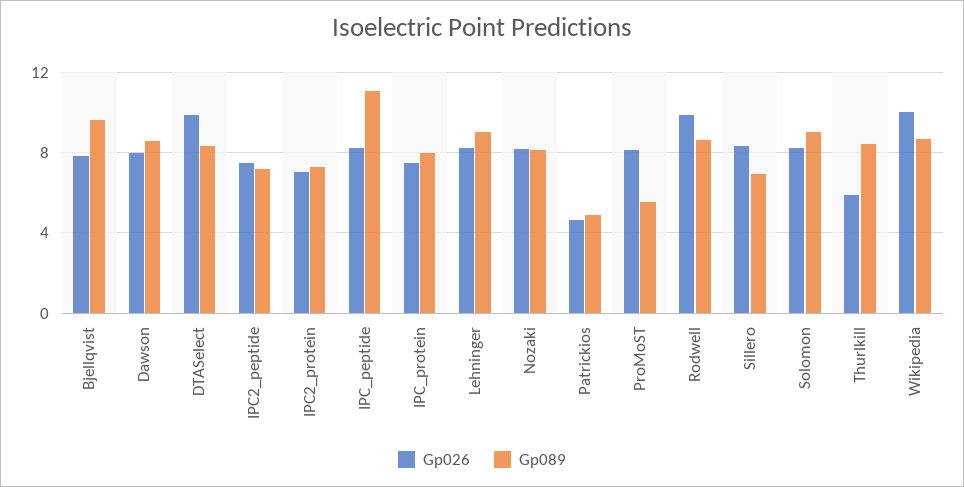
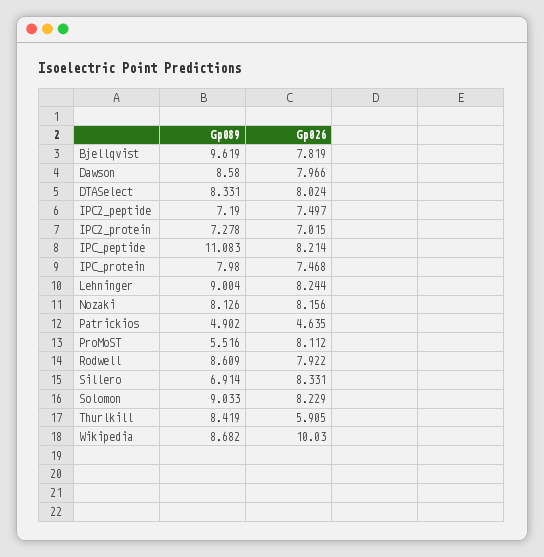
  {
    "Gp026": {
      "Bjellqvist": 7.819,
      "Dawson": 7.966,
-     "DTASelect": 10,
+     "DTASelect": 8.024,
      "IPC2_peptide": 7.497,
      "IPC2_protein": 7.015,
      "IPC_peptide": 8.214,
      "IPC_protein": 7.468,
      "Lehninger": 8.244,
      "Nozaki": 8.156,
      "Patrickios": 4.635,
      "ProMoST": 8.112,
-     "Rodwell": 10,
+     "Rodwell": 7.922,
      "Sillero": 8.331,
      "Solomon": 8.229,
      "Thurlkill": 5.905,
      "Wikipedia": 10.03
    },
    "Gp089": {
      "Bjellqvist": 9.619,
      "Dawson": 8.58,
      "DTASelect": 8.331,
      "IPC2_peptide": 7.19,
      "IPC2_protein": 7.278,
      "IPC_peptide": 11.083,
      "IPC_protein": 7.98,
      "Lehninger": 9.004,
      "Nozaki": 8.126,
      "Patrickios": 4.902,
      "ProMoST": 5.516,
      "Rodwell": 8.609,
      "Sillero": 6.914,
      "Solomon": 9.033,
      "Thurlkill": 8.419,
      "Wikipedia": 8.682
    }
  }

